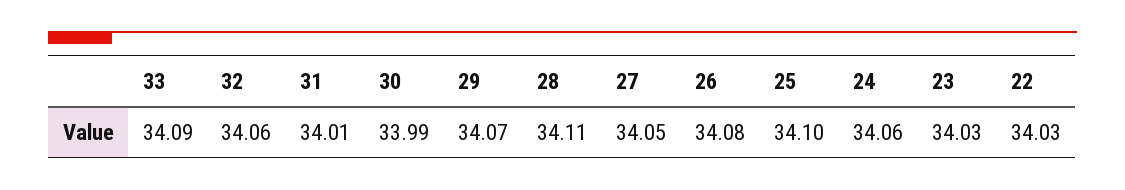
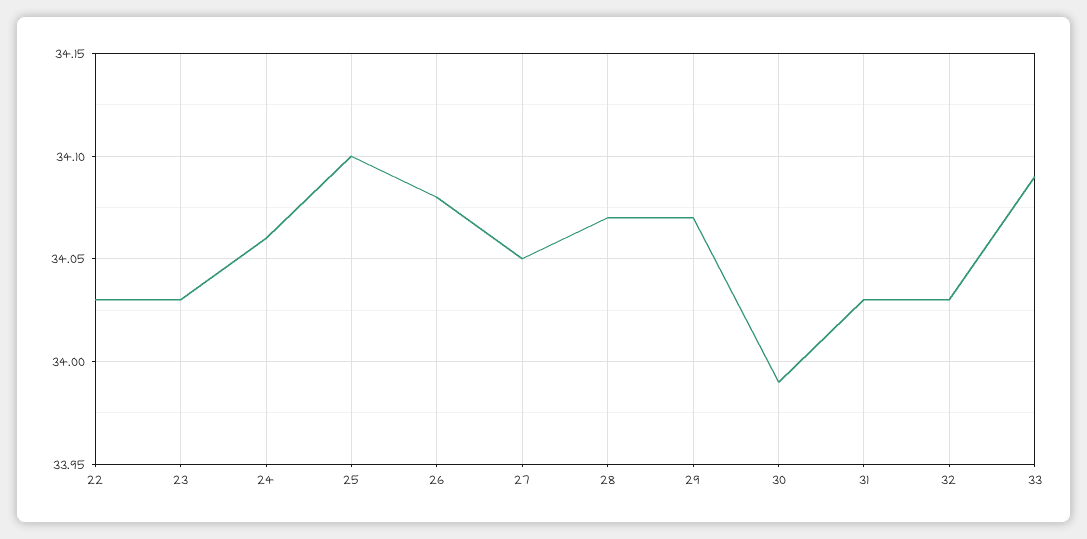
  {
    "33": 34.09,
-   "32": 34.06,
+   "32": 34.03,
-   "31": 34.01,
+   "31": 34.03,
    "30": 33.99,
    "29": 34.07,
-   "28": 34.11,
+   "28": 34.07,
    "27": 34.05,
    "26": 34.08,
    "25": 34.1,
    "24": 34.06,
    "23": 34.03,
    "22": 34.03
  }

